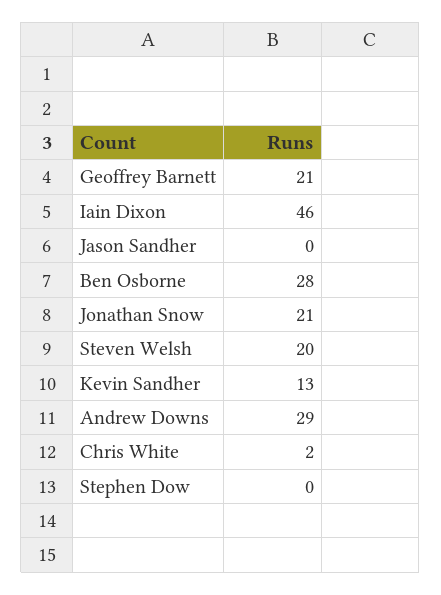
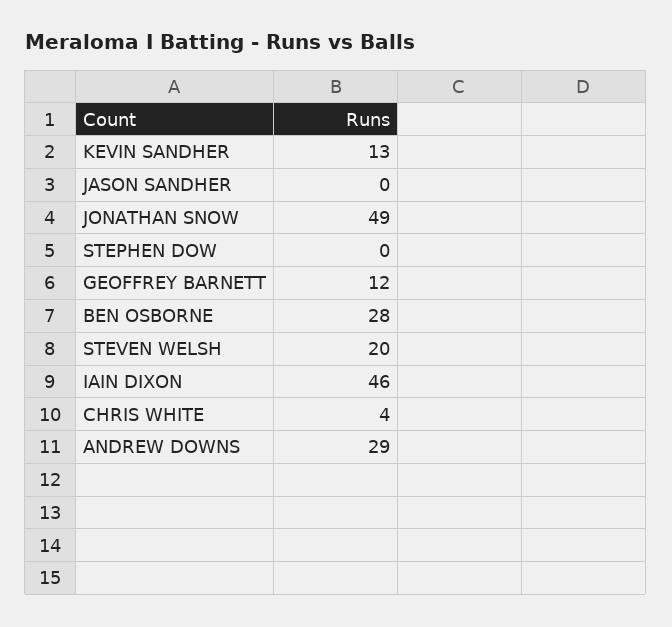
  {
-   "Geoffrey Barnett": 21,
+   "Geoffrey Barnett": 12,
    "Iain Dixon": 46,
    "Jason Sandher": 0,
    "Ben Osborne": 28,
-   "Jonathan Snow": 21,
+   "Jonathan Snow": 49,
    "Steven Welsh": 20,
    "Kevin Sandher": 13,
    "Andrew Downs": 29,
-   "Chris White": 2,
+   "Chris White": 4,
    "Stephen Dow": 0
  }

